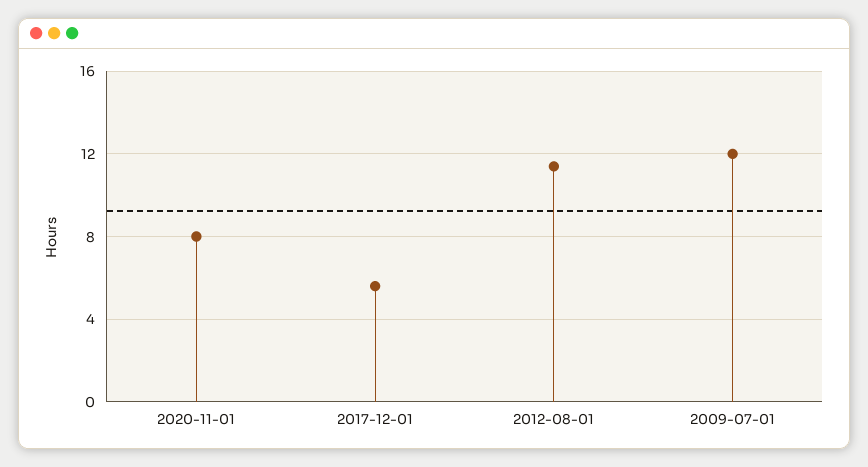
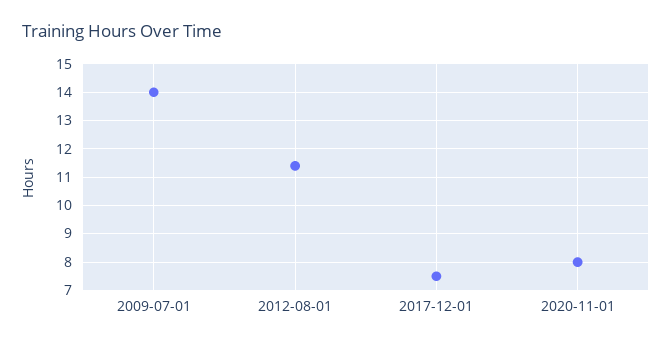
  {
    "2020-11-01": 8,
-   "2017-12-01": 5.5,
+   "2017-12-01": 7.5,
    "2012-08-01": 11.5,
-   "2009-07-01": 12
+   "2009-07-01": 14
  }

